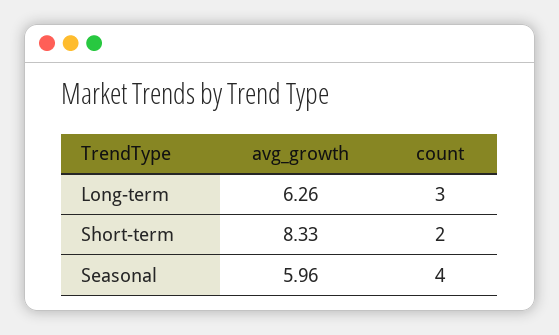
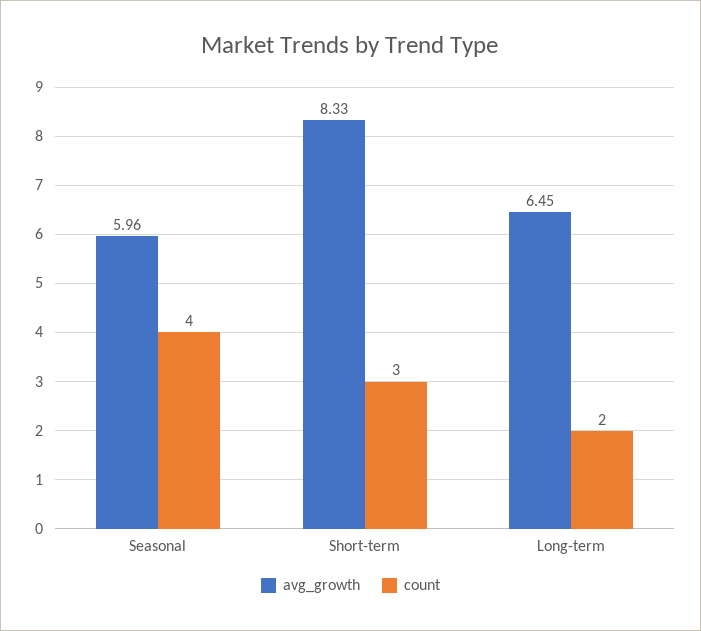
  {
    "avg_growth": {
-     "Long-term": 6.26,
+     "Long-term": 6.45,
      "Short-term": 8.33,
      "Seasonal": 5.96
    },
    "count": {
-     "Long-term": 3,
+     "Long-term": 2,
-     "Short-term": 2,
+     "Short-term": 3,
      "Seasonal": 4
    }
  }

